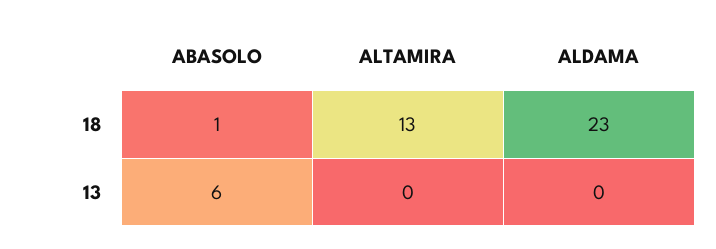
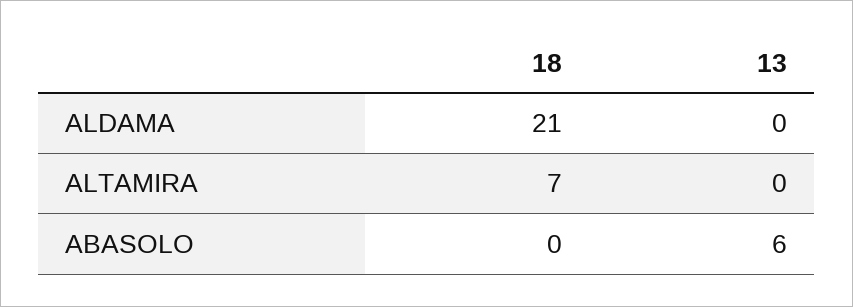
  {
    "ABASOLO": {
-     "18": 1,
+     "18": 0,
      "13": 6
    },
    "ALTAMIRA": {
-     "18": 13,
+     "18": 7,
      "13": 0
    },
    "ALDAMA": {
-     "18": 23,
+     "18": 21,
      "13": 0
    }
  }

